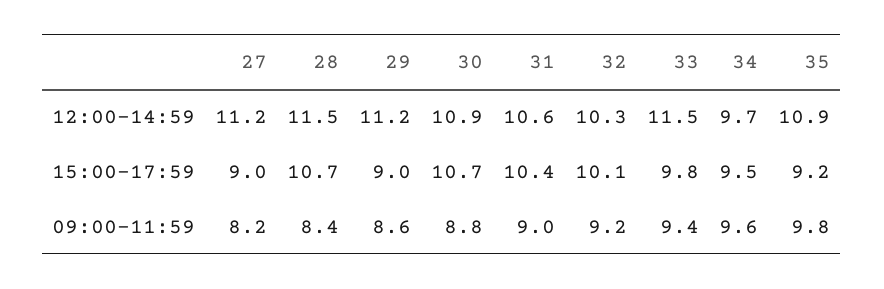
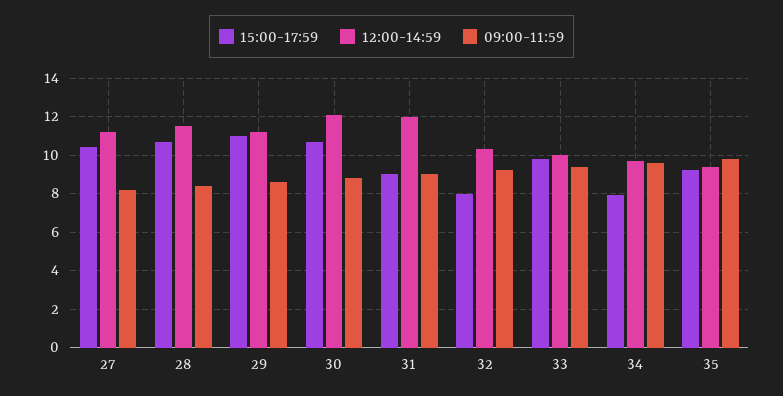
  {
    "12:00-14:59": {
      "27": 11.2,
      "28": 11.5,
      "29": 11.2,
-     "30": 10.9,
+     "30": 12,
-     "31": 10.6,
+     "31": 12,
      "32": 10.3,
-     "33": 11.5,
+     "33": 10,
      "34": 9.7,
-     "35": 10.9
+     "35": 9.5
    },
    "15:00-17:59": {
-     "27": 9,
+     "27": 10.5,
      "28": 10.7,
-     "29": 9,
+     "29": 11,
      "30": 10.7,
-     "31": 10.4,
+     "31": 9,
-     "32": 10.1,
+     "32": 8,
      "33": 9.8,
-     "34": 9.5,
+     "34": 8,
      "35": 9.2
    },
    "09:00-11:59": {
      "27": 8.2,
      "28": 8.4,
      "29": 8.6,
      "30": 8.8,
      "31": 9,
      "32": 9.2,
      "33": 9.4,
      "34": 9.6,
      "35": 9.8
    }
  }

